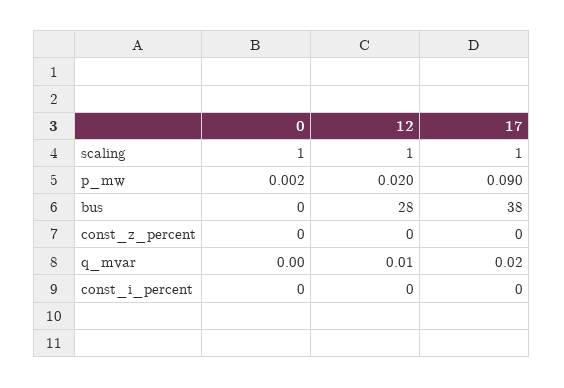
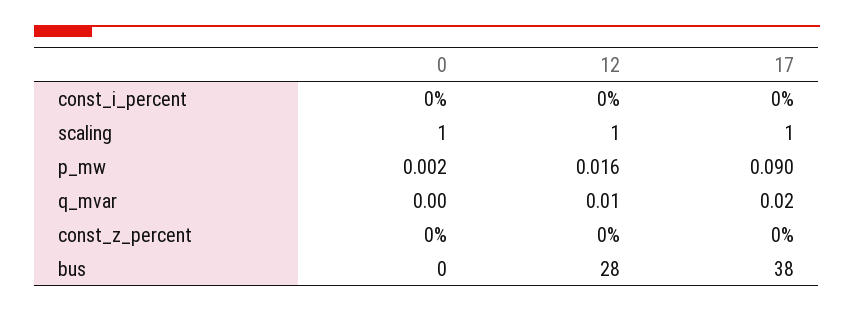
  {
    "0": {
      "scaling": 1,
      "p_mw": 0.002,
      "bus": 0,
      "const_z_percent": 0,
      "q_mvar": 0,
      "const_i_percent": 0
    },
    "12": {
      "scaling": 1,
-     "p_mw": 0.02,
+     "p_mw": 0.016,
      "bus": 28,
      "const_z_percent": 0,
      "q_mvar": 0.01,
      "const_i_percent": 0
    },
    "17": {
      "scaling": 1,
      "p_mw": 0.09,
      "bus": 38,
      "const_z_percent": 0,
      "q_mvar": 0.02,
      "const_i_percent": 0
    }
  }

